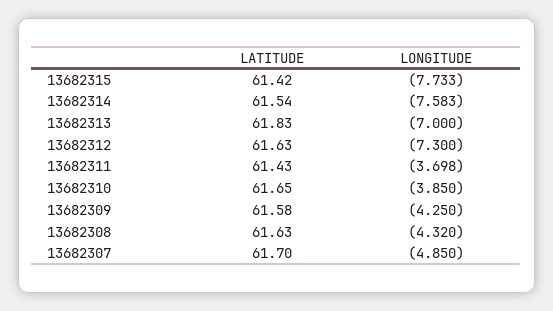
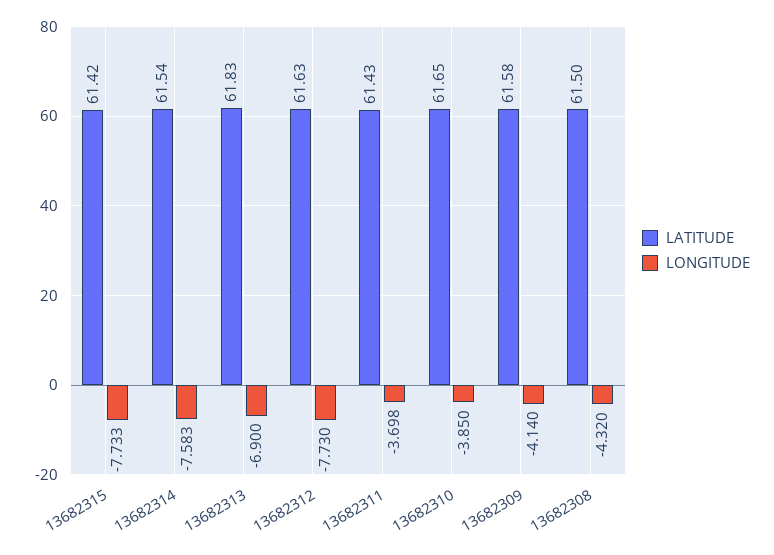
  {
    "LATITUDE": {
      "13682315": 61.42,
      "13682314": 61.54,
      "13682313": 61.83,
      "13682312": 61.63,
      "13682311": 61.43,
      "13682310": 61.65,
      "13682309": 61.58,
-     "13682308": 61.63,
+     "13682308": 61.5
-     "13682307": 61.7
    },
    "LONGITUDE": {
      "13682315": -7.733,
      "13682314": -7.583,
-     "13682313": -7,
+     "13682313": -6.9,
-     "13682312": -7.3,
+     "13682312": -7.73,
      "13682311": -3.698,
      "13682310": -3.85,
-     "13682309": -4.25,
+     "13682309": -4.14,
-     "13682308": -4.32,
+     "13682308": -4.32
-     "13682307": -4.85
    }
  }

